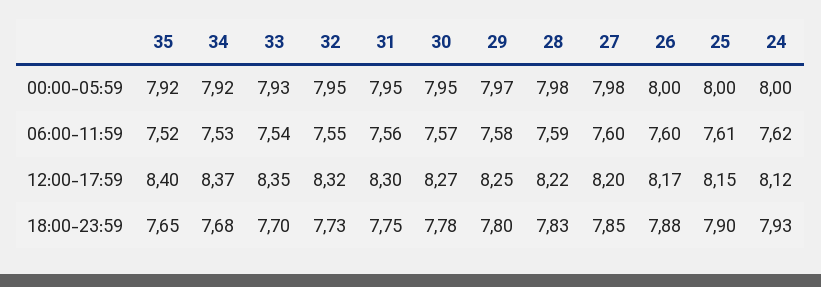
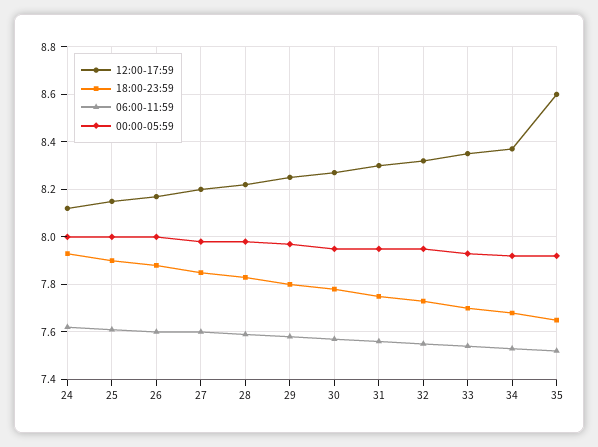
  {
    "00:00-05:59": {
      "35": 7.92,
      "34": 7.92,
      "33": 7.93,
      "32": 7.95,
      "31": 7.95,
      "30": 7.95,
      "29": 7.97,
      "28": 7.98,
      "27": 7.98,
      "26": 8,
      "25": 8,
      "24": 8
    },
    "06:00-11:59": {
      "35": 7.52,
      "34": 7.53,
      "33": 7.54,
      "32": 7.55,
      "31": 7.56,
      "30": 7.57,
      "29": 7.58,
      "28": 7.59,
      "27": 7.6,
      "26": 7.6,
      "25": 7.61,
      "24": 7.62
    },
    "12:00-17:59": {
-     "35": 8.4,
+     "35": 8.6,
      "34": 8.37,
      "33": 8.35,
      "32": 8.32,
      "31": 8.3,
      "30": 8.27,
      "29": 8.25,
      "28": 8.22,
      "27": 8.2,
      "26": 8.17,
      "25": 8.15,
      "24": 8.12
    },
    "18:00-23:59": {
      "35": 7.65,
      "34": 7.68,
      "33": 7.7,
      "32": 7.73,
      "31": 7.75,
      "30": 7.78,
      "29": 7.8,
      "28": 7.83,
      "27": 7.85,
      "26": 7.88,
      "25": 7.9,
      "24": 7.93
    }
  }

